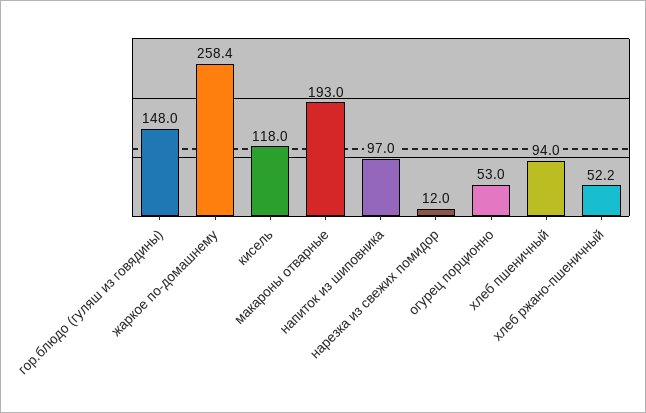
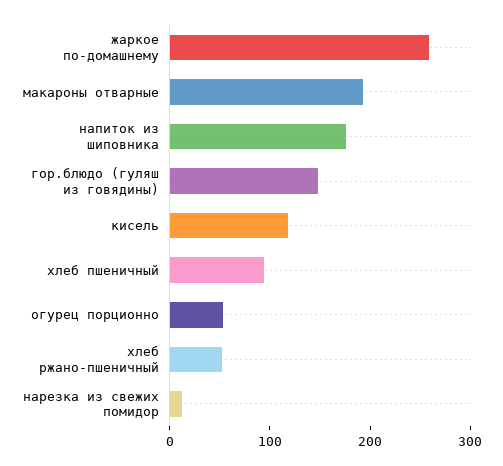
  {
    "гор.блюдо (гуляш из говядины)": 148,
    "жаркое по-домашнему": 258.4,
    "кисель": 118,
    "макароны отварные": 193,
-   "напиток из шиповника": 97,
+   "напиток из шиповника": 180,
    "нарезка из свежих помидор": 12,
    "огурец порционно": 53,
    "хлеб пшеничный": 94,
    "хлеб ржано-пшеничный": 52.2
  }

